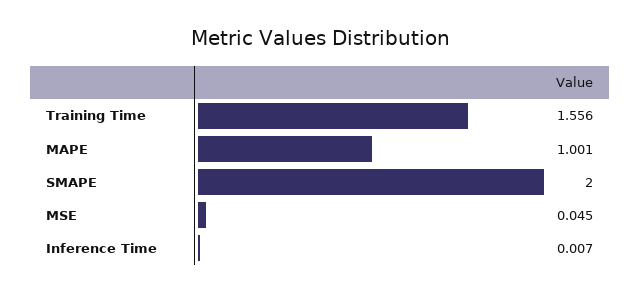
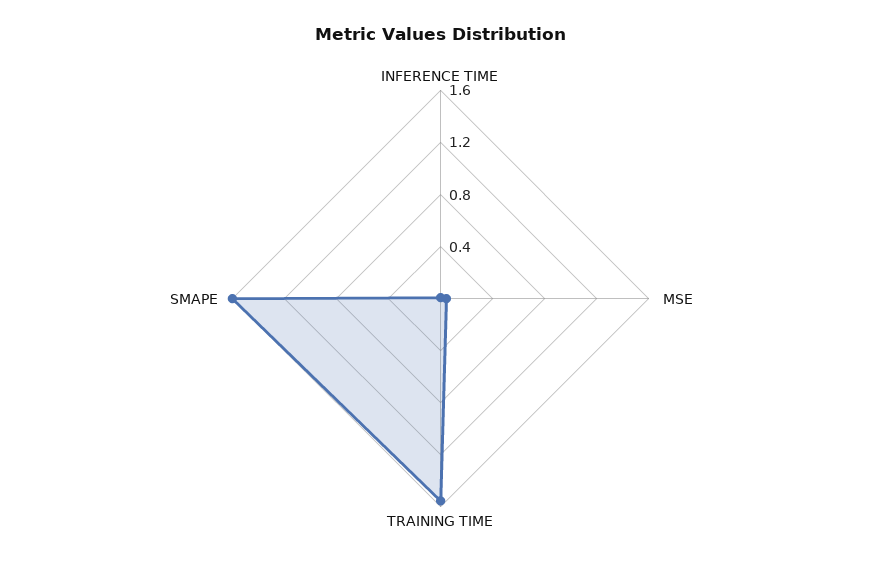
  {
    "Training Time": 1.556,
-   "MAPE": 1.001,
-   "SMAPE": 2,
+   "SMAPE": 1.6,
    "MSE": 0.045,
    "Inference Time": 0.007
  }

